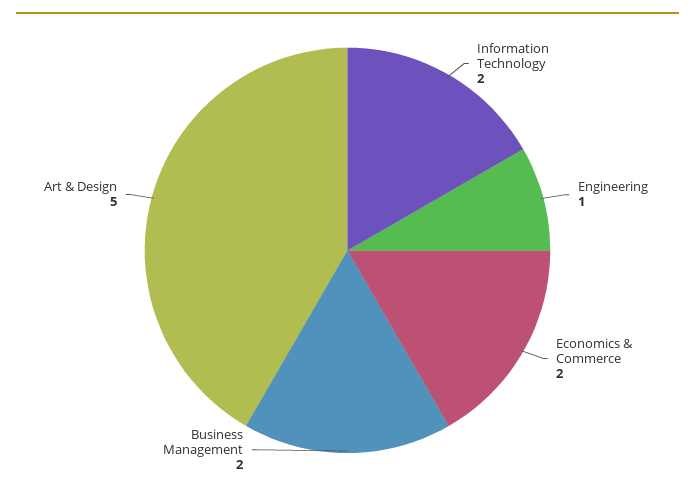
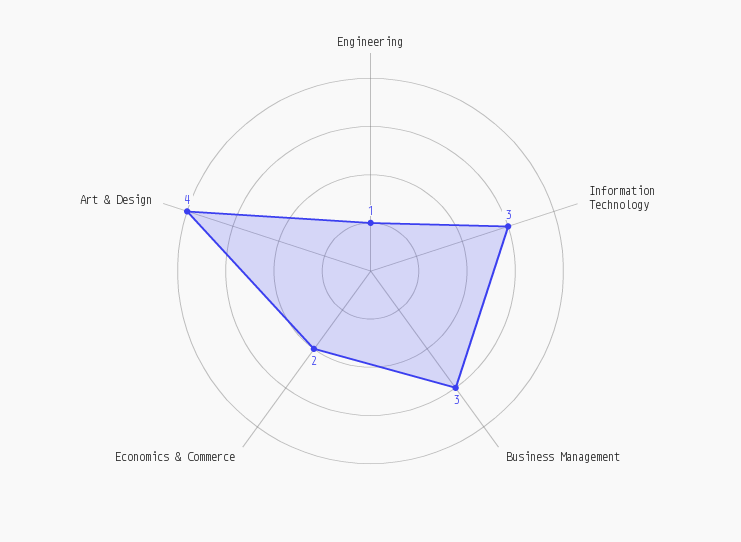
  {
-   "Information Technology": 2,
+   "Information Technology": 3,
    "Engineering": 1,
    "Economics & Commerce": 2,
-   "Business Management": 2,
+   "Business Management": 3,
-   "Art & Design": 5
+   "Art & Design": 4
  }

